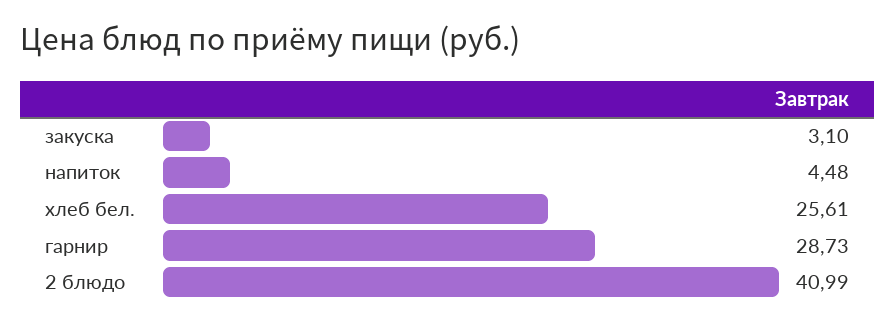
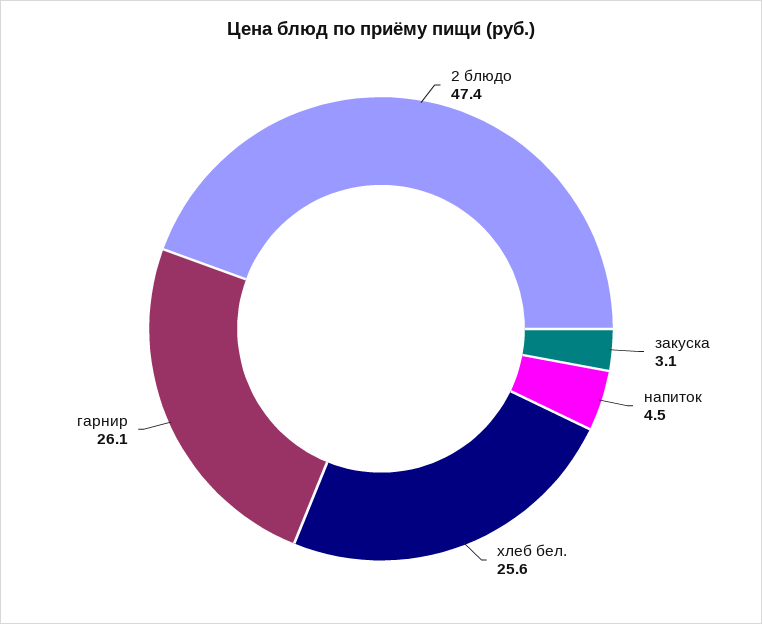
  {
    "закуска": 3.1,
    "напиток": 4.48,
    "хлеб бел.": 25.61,
-   "гарнир": 28.73,
+   "гарнир": 26.1,
-   "2 блюдо": 40.99
+   "2 блюдо": 47.4
  }

